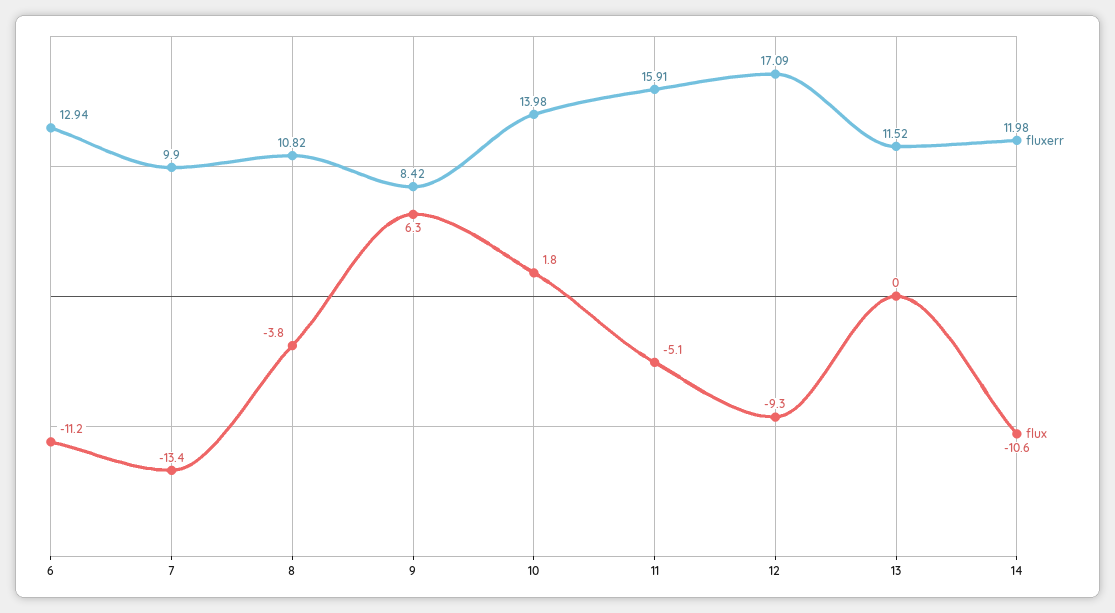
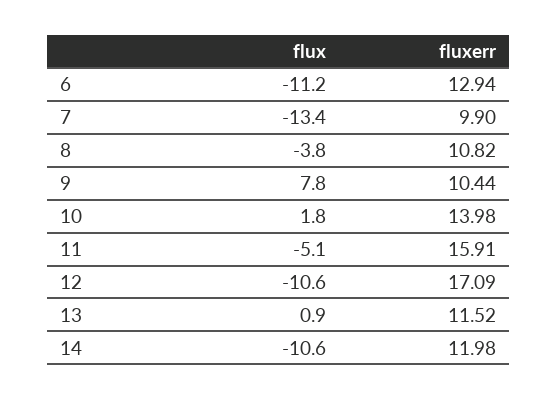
  {
    "fluxerr": {
      "6": 12.94,
      "7": 9.9,
      "8": 10.82,
-     "9": 8.42,
+     "9": 10.44,
      "10": 13.98,
      "11": 15.91,
      "12": 17.09,
      "13": 11.52,
      "14": 11.98
    },
    "flux": {
      "6": -11.2,
      "7": -13.4,
      "8": -3.8,
-     "9": 6.3,
+     "9": 7.8,
      "10": 1.8,
      "11": -5.1,
-     "12": -9.3,
+     "12": -10.6,
-     "13": 0,
+     "13": 0.9,
      "14": -10.6
    }
  }

